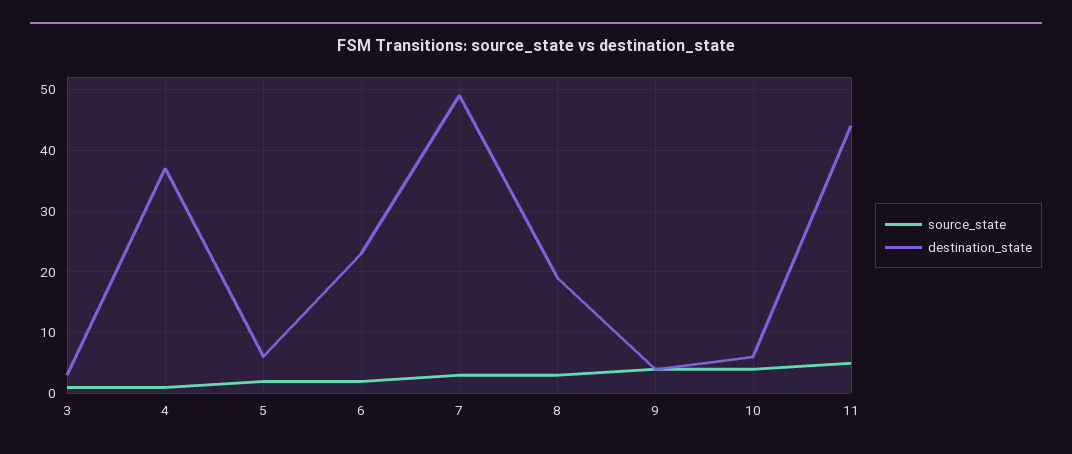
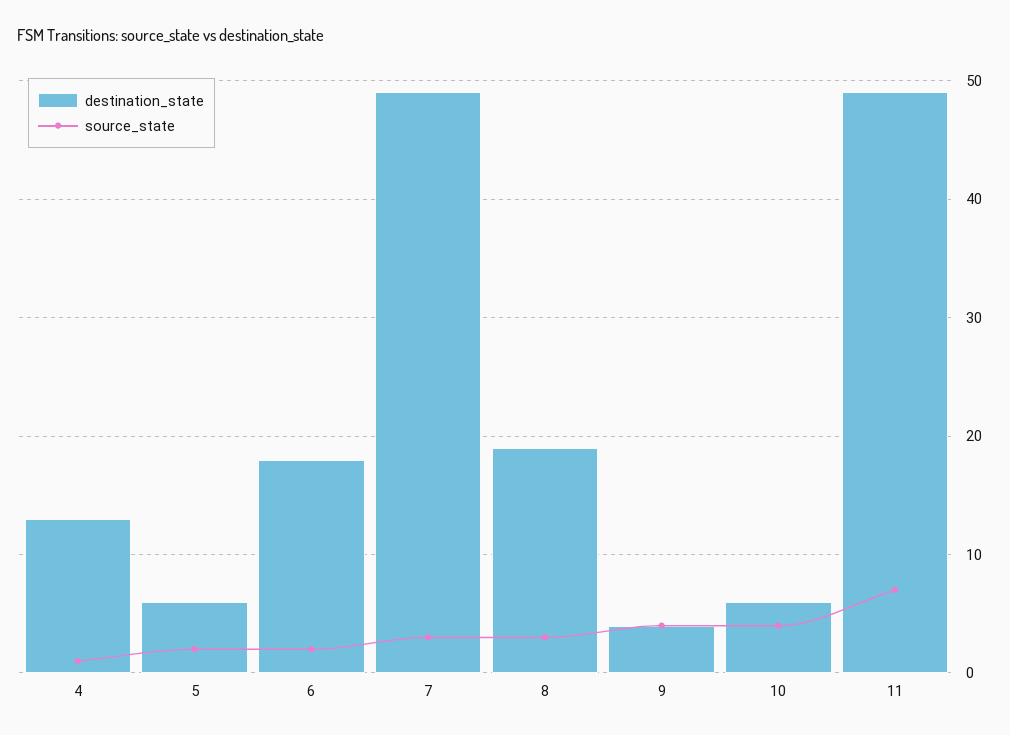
  {
    "source_state": {
-     "3": 1,
      "4": 1,
      "5": 2,
      "6": 2,
      "7": 3,
      "8": 3,
      "9": 4,
      "10": 4,
-     "11": 5
+     "11": 7
    },
    "destination_state": {
-     "3": 3,
-     "4": 37,
+     "4": 13,
      "5": 6,
-     "6": 23,
+     "6": 18,
      "7": 49,
      "8": 19,
      "9": 4,
      "10": 6,
-     "11": 44
+     "11": 49
    }
  }

